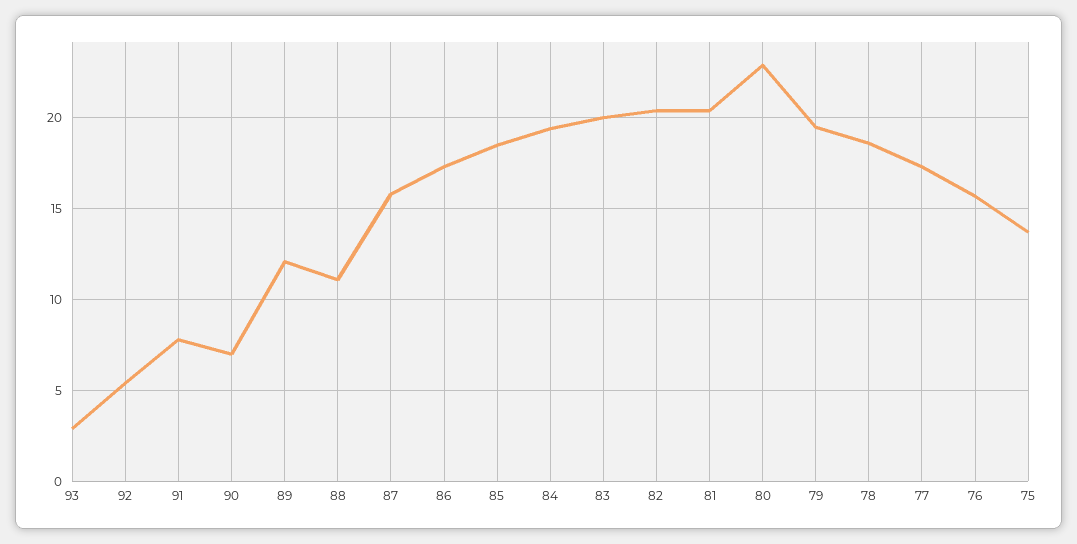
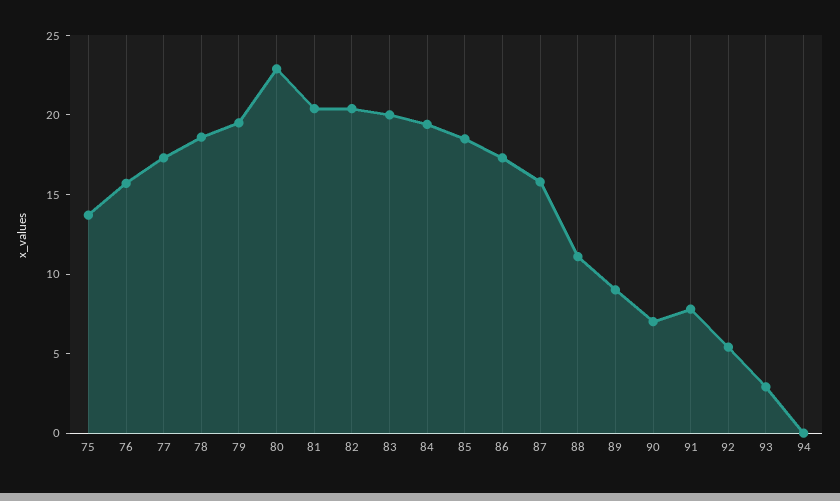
  {
    "93": 3,
    "92": 5.5,
    "91": 8,
    "90": 7,
-   "89": 12,
+   "89": 9,
    "88": 11,
    "87": 16,
    "86": 17.5,
    "85": 18.5,
    "84": 19.5,
    "83": 20,
    "82": 20.5,
    "81": 20.5,
    "80": 23,
    "79": 19.5,
    "78": 18.5,
    "77": 17.5,
    "76": 15.5,
-   "75": 13.5
+   "75": 13.5,
+   "94": 0
  }

